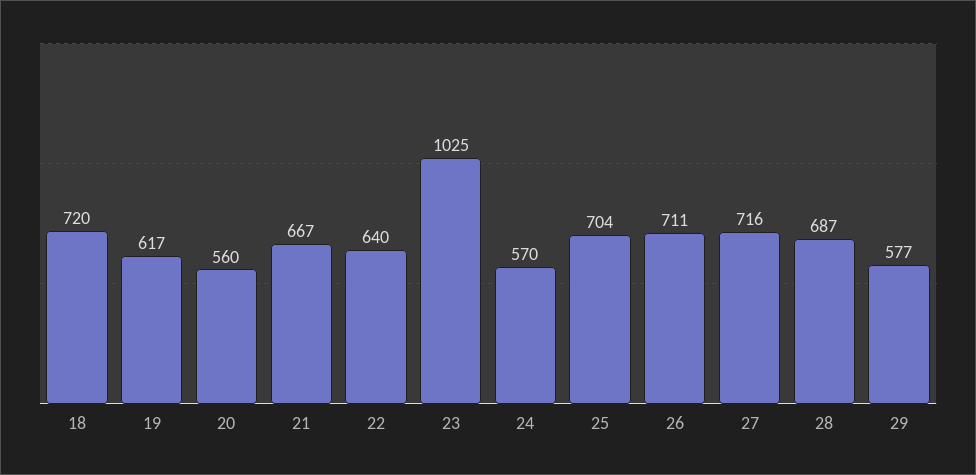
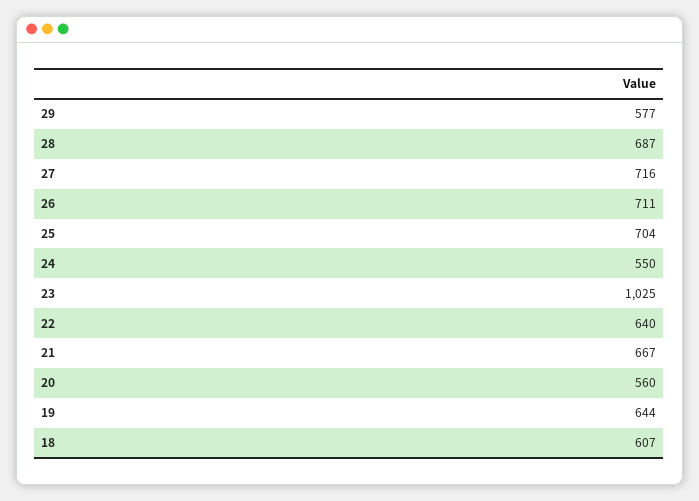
  {
-   "18": 720,
+   "18": 607,
-   "19": 617,
+   "19": 644,
    "20": 560,
    "21": 667,
    "22": 640,
    "23": 1025,
-   "24": 570,
+   "24": 550,
    "25": 704,
    "26": 711,
    "27": 716,
    "28": 687,
    "29": 577
  }

